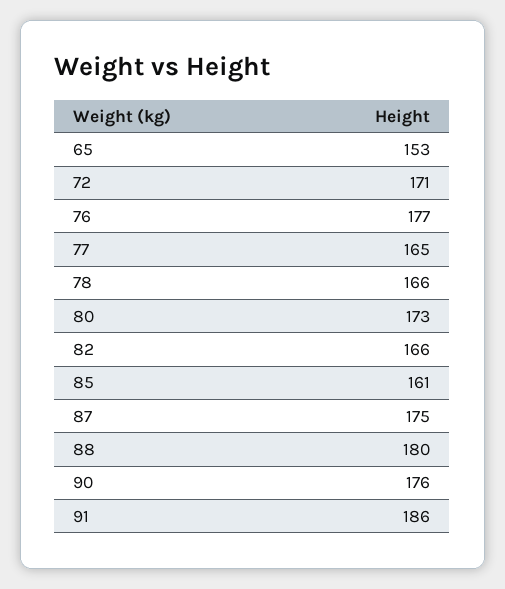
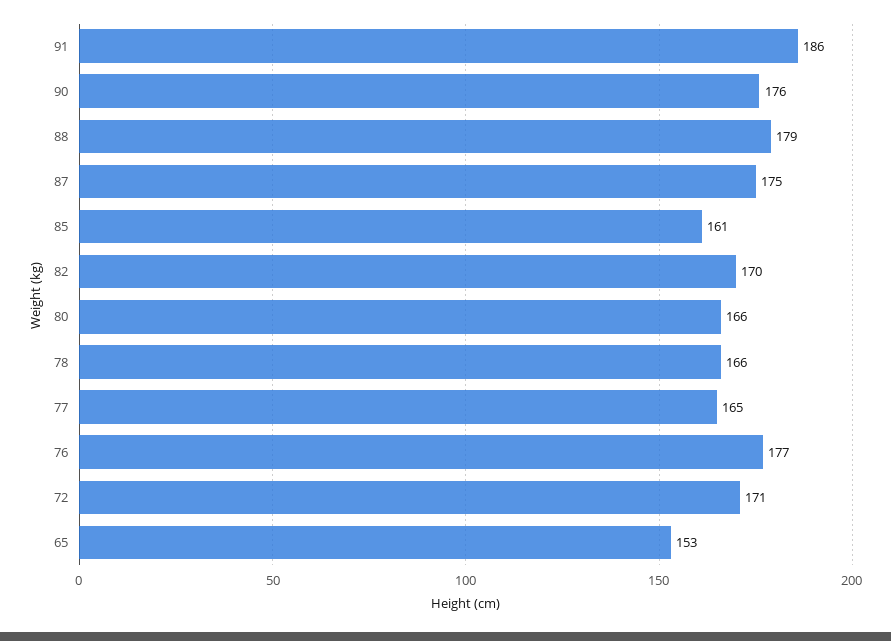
  {
    "65": 153,
    "72": 171,
    "76": 177,
    "77": 165,
    "78": 166,
-   "80": 173,
+   "80": 166,
-   "82": 166,
+   "82": 170,
    "85": 161,
    "87": 175,
-   "88": 180,
+   "88": 179,
    "90": 176,
    "91": 186
  }

